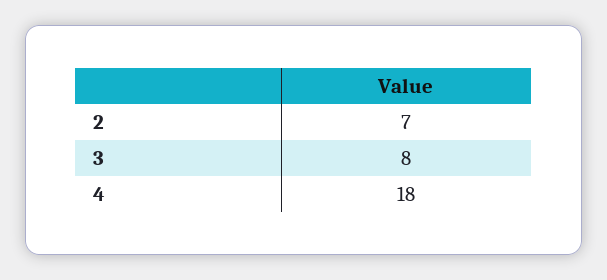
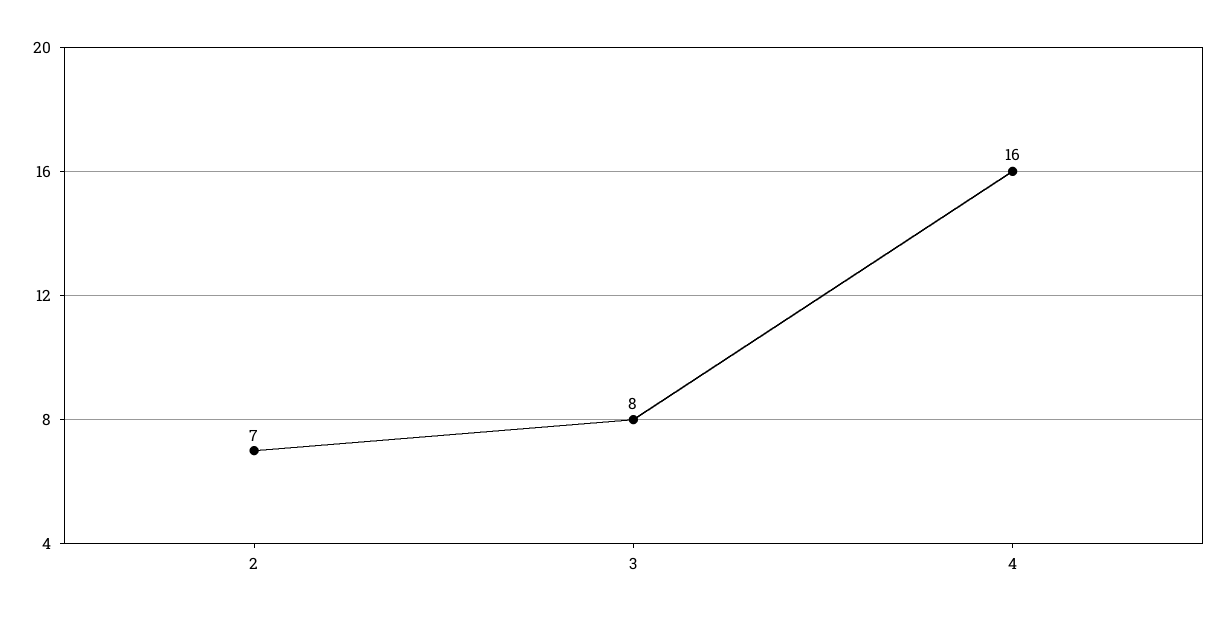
  {
    "2": 7,
    "3": 8,
-   "4": 18
+   "4": 16
  }

